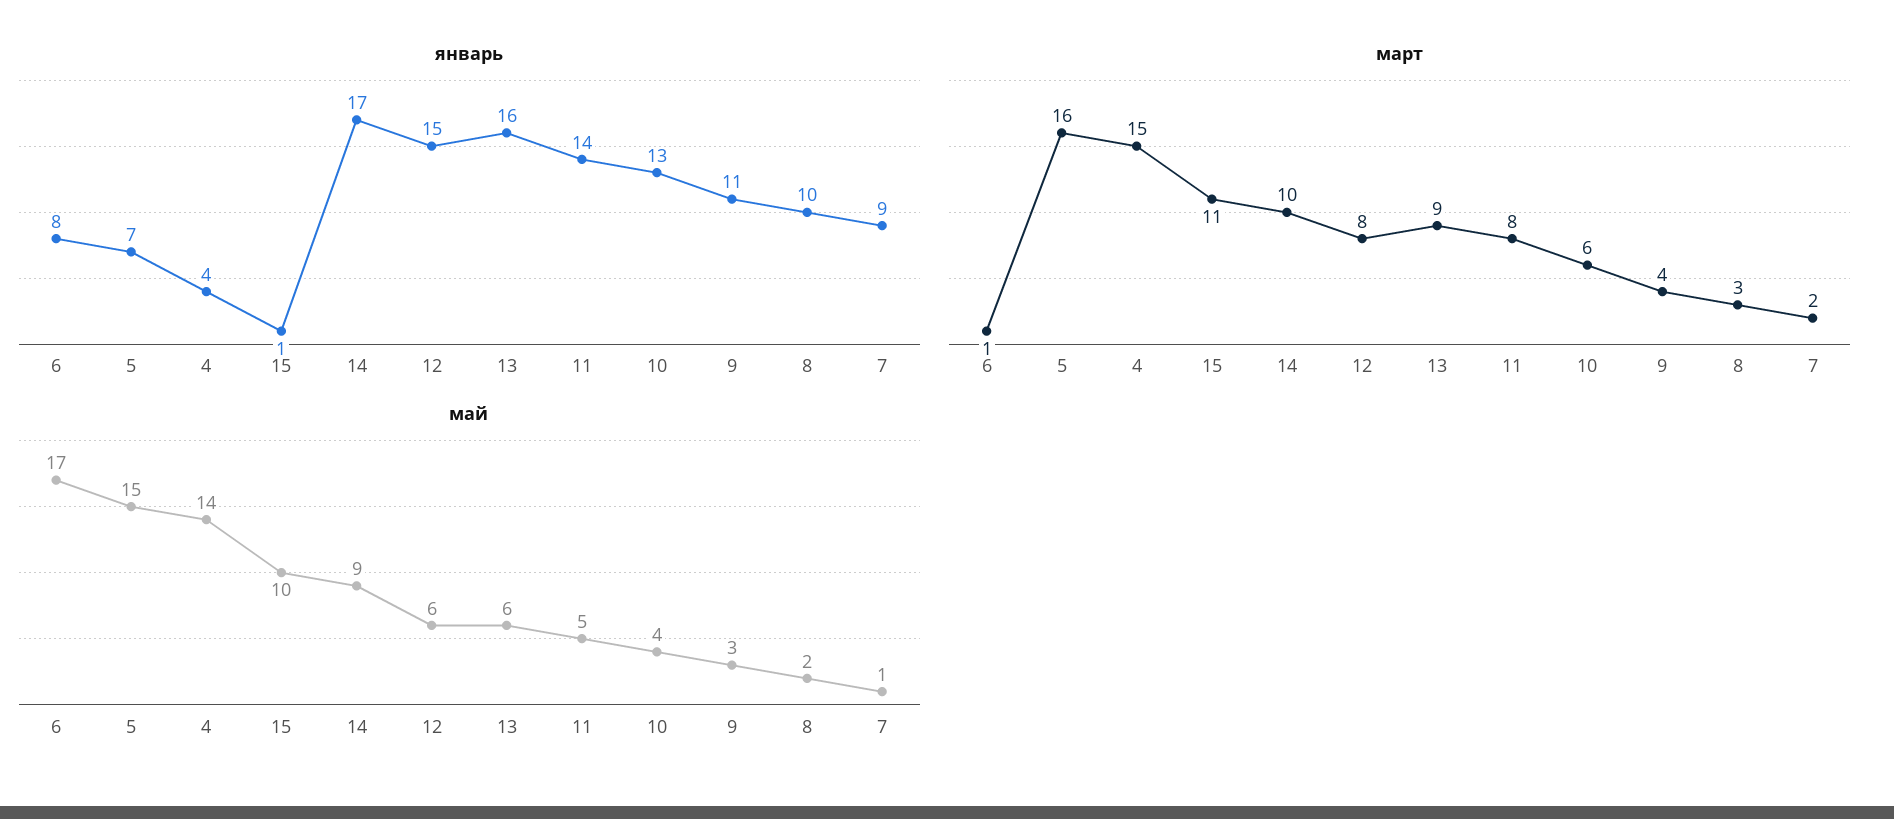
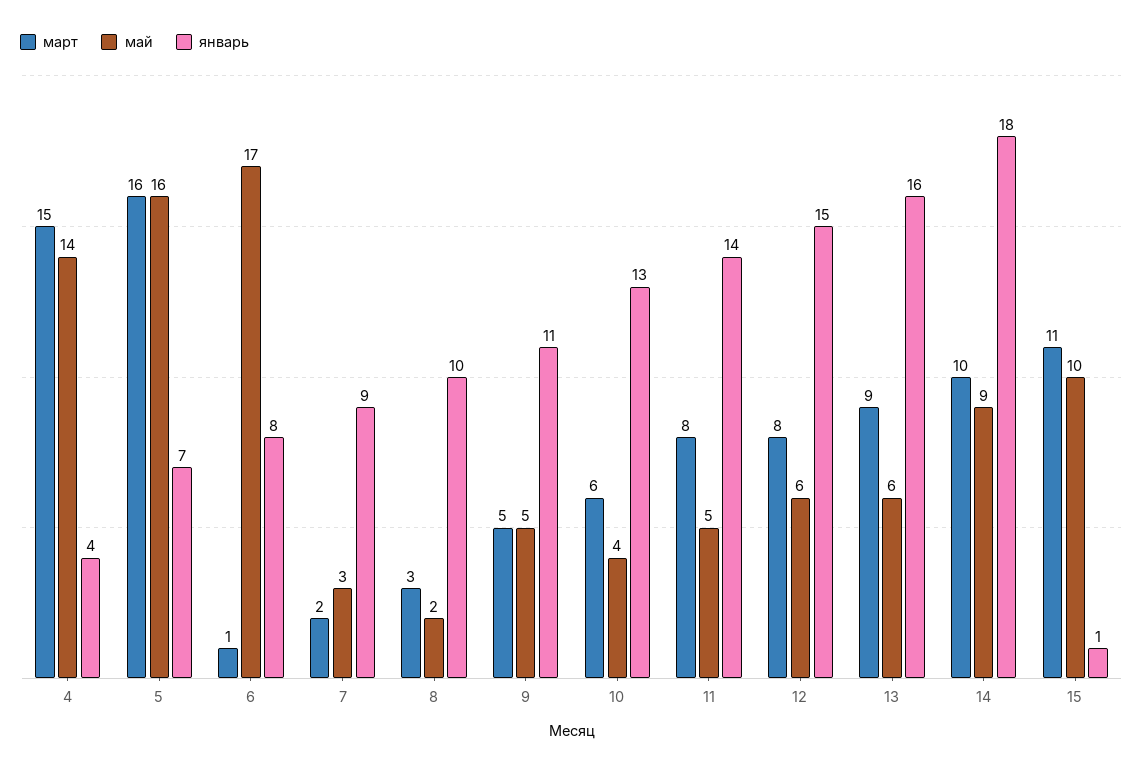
  {
    "январь": {
      "6": 8,
      "5": 7,
      "4": 4,
      "15": 1,
-     "14": 17,
+     "14": 18,
      "12": 15,
      "13": 16,
      "11": 14,
      "10": 13,
      "9": 11,
      "8": 10,
      "7": 9
    },
    "март": {
      "6": 1,
      "5": 16,
      "4": 15,
      "15": 11,
      "14": 10,
      "12": 8,
      "13": 9,
      "11": 8,
      "10": 6,
-     "9": 4,
+     "9": 5,
      "8": 3,
      "7": 2
    },
    "май": {
      "6": 17,
-     "5": 15,
+     "5": 16,
      "4": 14,
      "15": 10,
      "14": 9,
      "12": 6,
      "13": 6,
      "11": 5,
      "10": 4,
-     "9": 3,
+     "9": 5,
      "8": 2,
-     "7": 1
+     "7": 3
    }
  }

